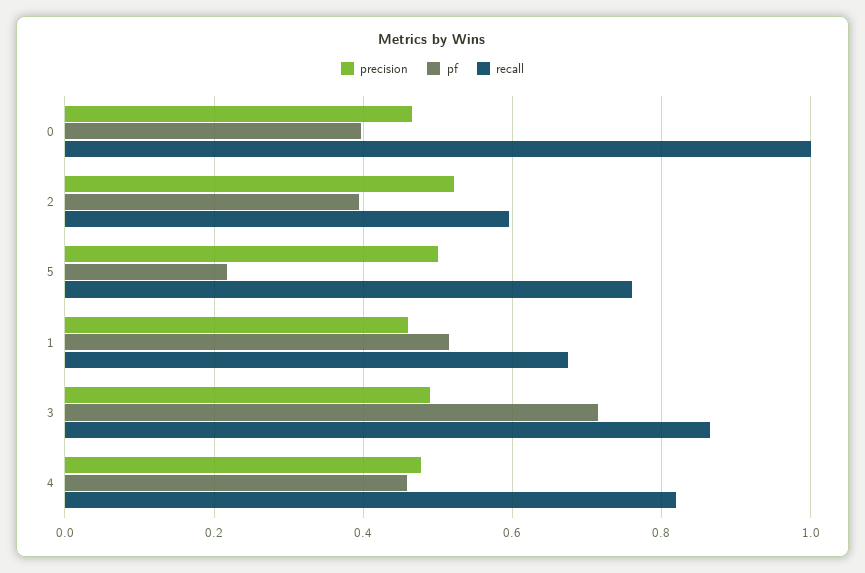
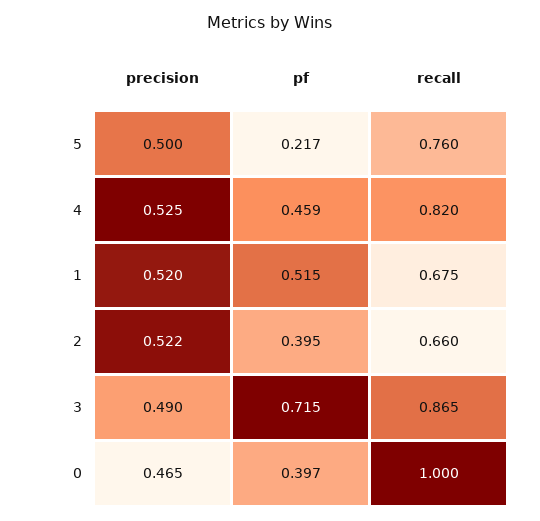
  {
    "precision": {
      "0": 0.465,
      "2": 0.522,
      "5": 0.5,
-     "1": 0.46,
+     "1": 0.52,
      "3": 0.49,
-     "4": 0.48
+     "4": 0.525
    },
    "pf": {
      "0": 0.397,
      "2": 0.395,
      "5": 0.217,
      "1": 0.515,
      "3": 0.715,
      "4": 0.459
    },
    "recall": {
      "0": 1,
-     "2": 0.6,
+     "2": 0.66,
      "5": 0.76,
      "1": 0.675,
      "3": 0.865,
      "4": 0.82
    }
  }

